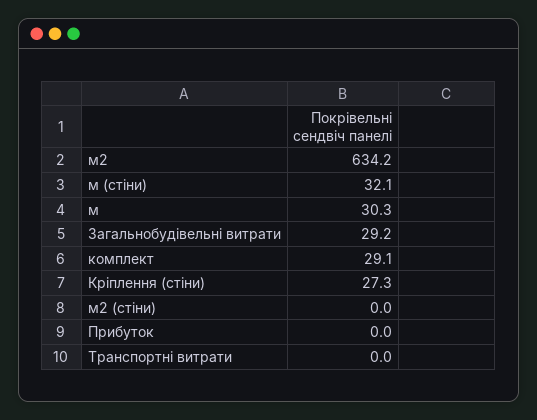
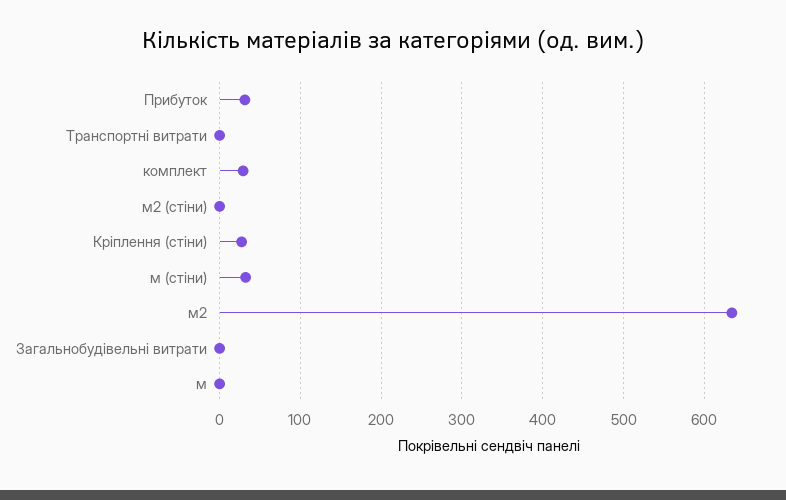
  {
    "м2": 634.2,
    "м (стіни)": 32.1,
-   "м": 30.3,
+   "м": 0,
-   "Загальнобудівельні витрати": 29.2,
+   "Загальнобудівельні витрати": 0,
    "комплект": 29.1,
    "Кріплення (стіни)": 27.3,
    "м2 (стіни)": 0,
-   "Прибуток": 0,
+   "Прибуток": 30,
    "Транспортні витрати": 0
  }

